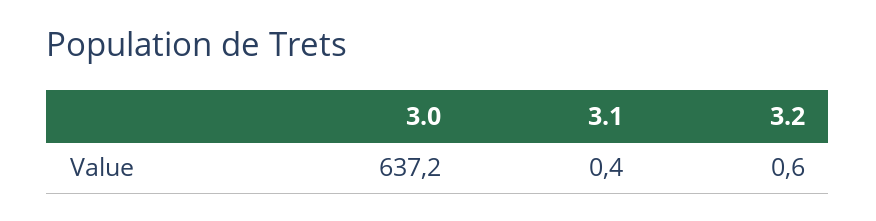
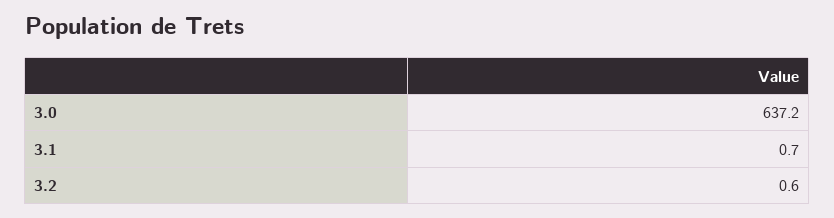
  {
    "3.0": 637.2,
-   "3.1": 0.4,
+   "3.1": 0.7,
    "3.2": 0.6
  }

